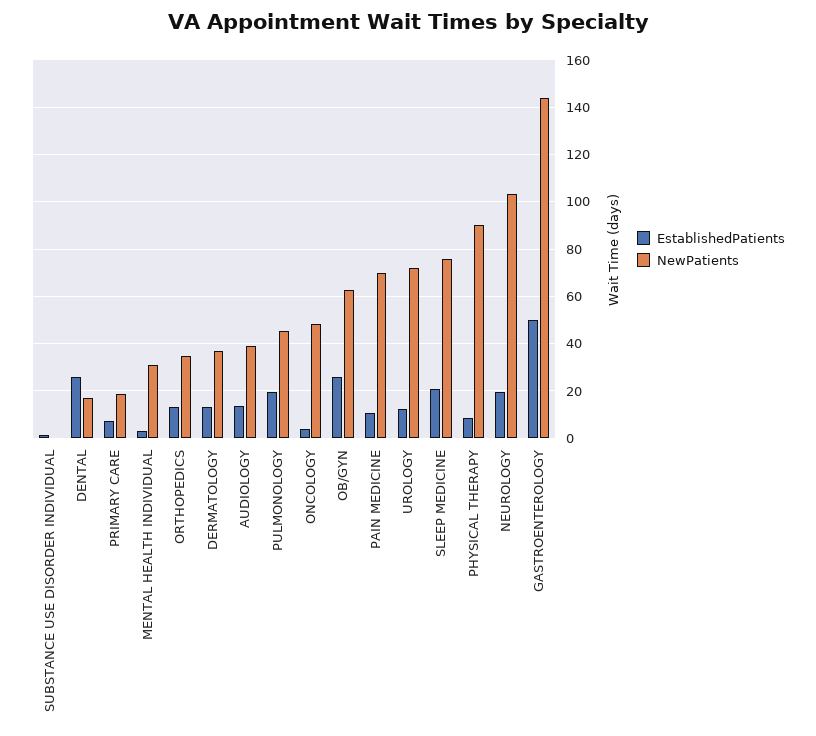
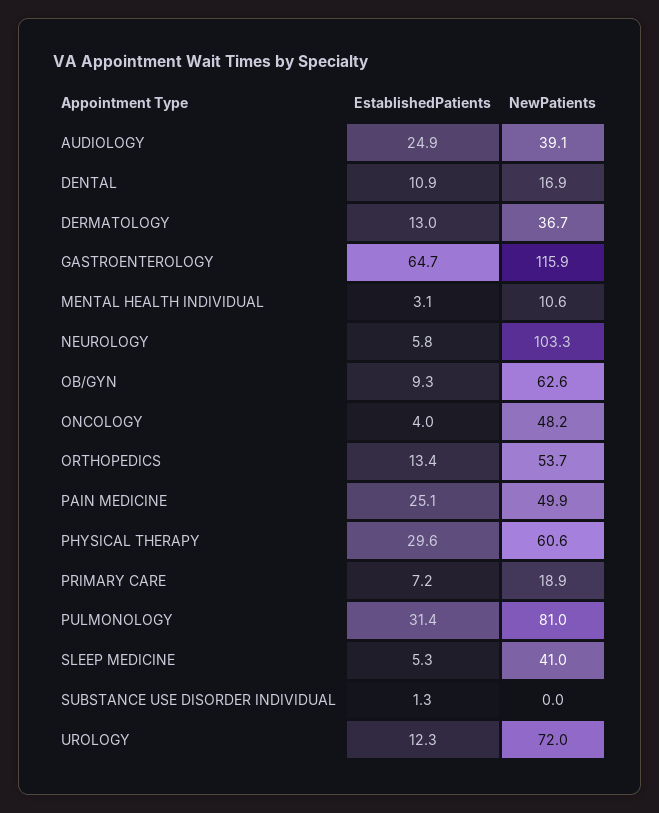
  {
    "EstablishedPatients": {
      "SUBSTANCE USE DISORDER INDIVIDUAL": 1.3,
-     "DENTAL": 25,
+     "DENTAL": 10.9,
      "PRIMARY CARE": 7.2,
      "MENTAL HEALTH INDIVIDUAL": 3.1,
      "ORTHOPEDICS": 13.4,
      "DERMATOLOGY": 13,
-     "AUDIOLOGY": 15,
+     "AUDIOLOGY": 24.9,
-     "PULMONOLOGY": 20,
+     "PULMONOLOGY": 31.4,
      "ONCOLOGY": 4,
-     "OB/GYN": 25,
+     "OB/GYN": 9.3,
-     "PAIN MEDICINE": 10,
+     "PAIN MEDICINE": 25.1,
      "UROLOGY": 12.3,
-     "SLEEP MEDICINE": 20,
+     "SLEEP MEDICINE": 5.3,
-     "PHYSICAL THERAPY": 10,
+     "PHYSICAL THERAPY": 29.6,
-     "NEUROLOGY": 20,
+     "NEUROLOGY": 5.8,
-     "GASTROENTEROLOGY": 50
+     "GASTROENTEROLOGY": 64.7
    },
    "NewPatients": {
      "SUBSTANCE USE DISORDER INDIVIDUAL": 0,
      "DENTAL": 16.9,
      "PRIMARY CARE": 18.9,
-     "MENTAL HEALTH INDIVIDUAL": 30,
+     "MENTAL HEALTH INDIVIDUAL": 10.6,
-     "ORTHOPEDICS": 35,
+     "ORTHOPEDICS": 53.7,
      "DERMATOLOGY": 36.7,
      "AUDIOLOGY": 39.1,
-     "PULMONOLOGY": 45,
+     "PULMONOLOGY": 81,
      "ONCOLOGY": 48.2,
      "OB/GYN": 62.6,
-     "PAIN MEDICINE": 70,
+     "PAIN MEDICINE": 49.9,
      "UROLOGY": 72,
-     "SLEEP MEDICINE": 75,
+     "SLEEP MEDICINE": 41,
-     "PHYSICAL THERAPY": 90,
+     "PHYSICAL THERAPY": 60.6,
      "NEUROLOGY": 103.3,
-     "GASTROENTEROLOGY": 145
+     "GASTROENTEROLOGY": 115.9
    }
  }

